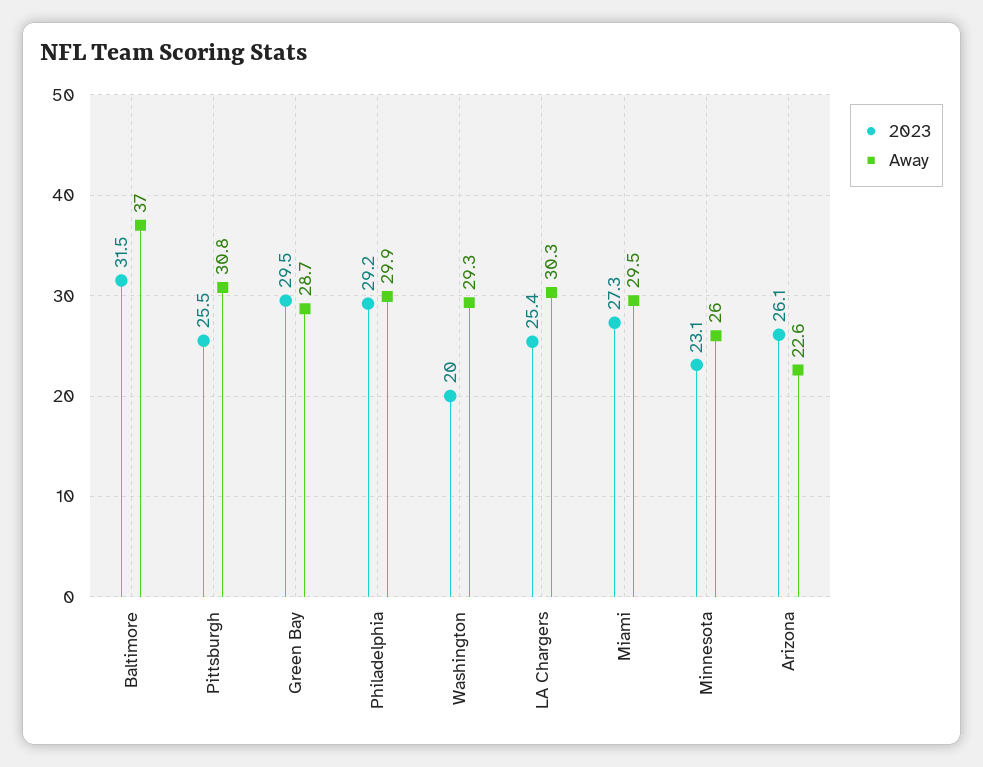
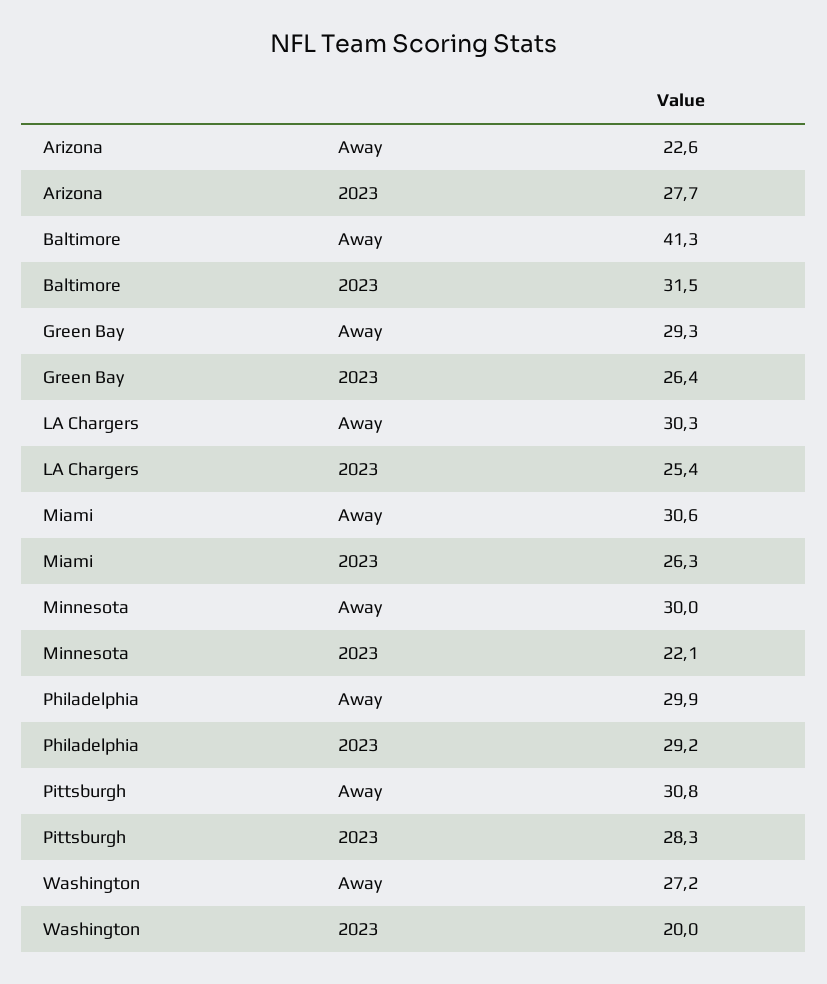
  {
    "2023": {
      "Baltimore": 31.5,
-     "Pittsburgh": 25.5,
+     "Pittsburgh": 28.3,
-     "Green Bay": 29.5,
+     "Green Bay": 26.4,
      "Philadelphia": 29.2,
      "Washington": 20,
      "LA Chargers": 25.4,
-     "Miami": 27.3,
+     "Miami": 26.3,
-     "Minnesota": 23.1,
+     "Minnesota": 22.1,
-     "Arizona": 26.1
+     "Arizona": 27.7
    },
    "Away": {
-     "Baltimore": 37,
+     "Baltimore": 41.3,
      "Pittsburgh": 30.8,
-     "Green Bay": 28.7,
+     "Green Bay": 29.3,
      "Philadelphia": 29.9,
-     "Washington": 29.3,
+     "Washington": 27.2,
      "LA Chargers": 30.3,
-     "Miami": 29.5,
+     "Miami": 30.6,
-     "Minnesota": 26,
+     "Minnesota": 30,
      "Arizona": 22.6
    }
  }

